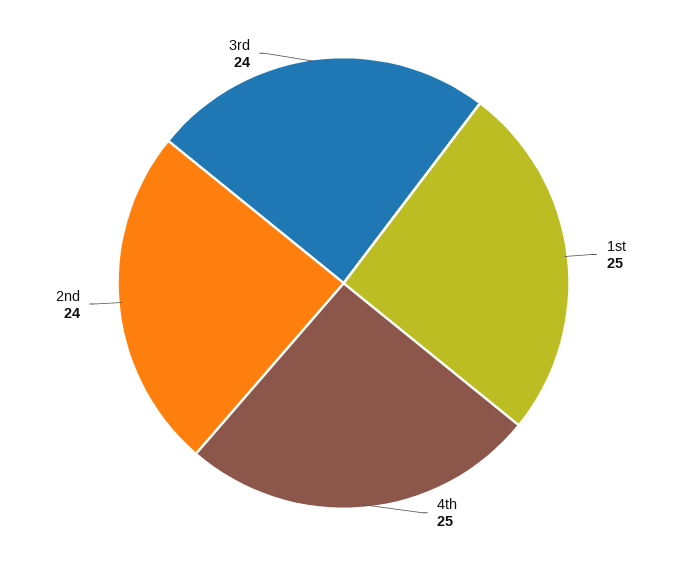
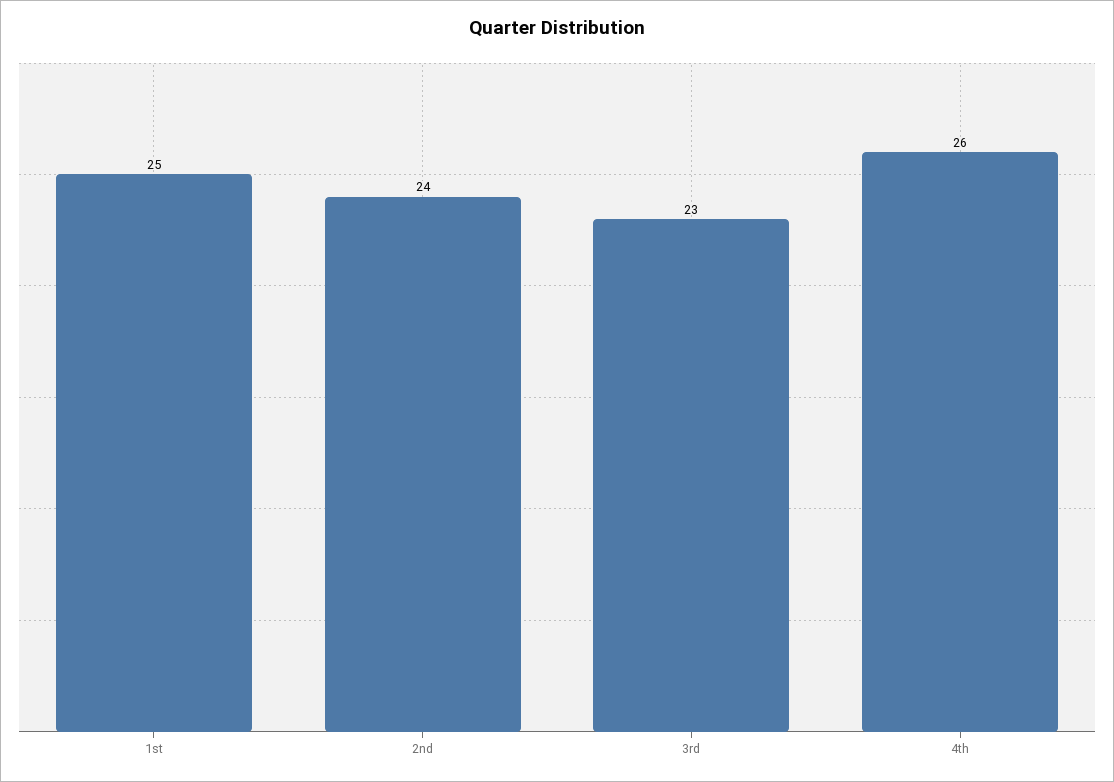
  {
    "1st": 25,
-   "4th": 25,
+   "4th": 26,
    "2nd": 24,
-   "3rd": 24
+   "3rd": 23
  }

